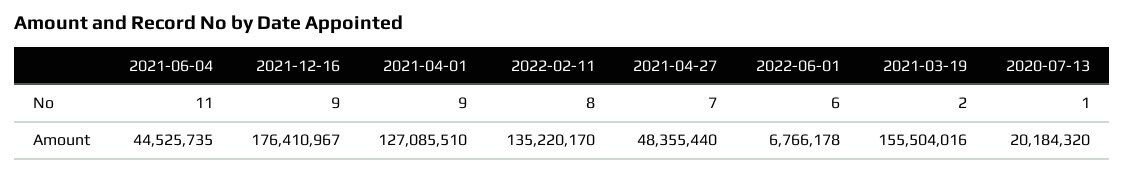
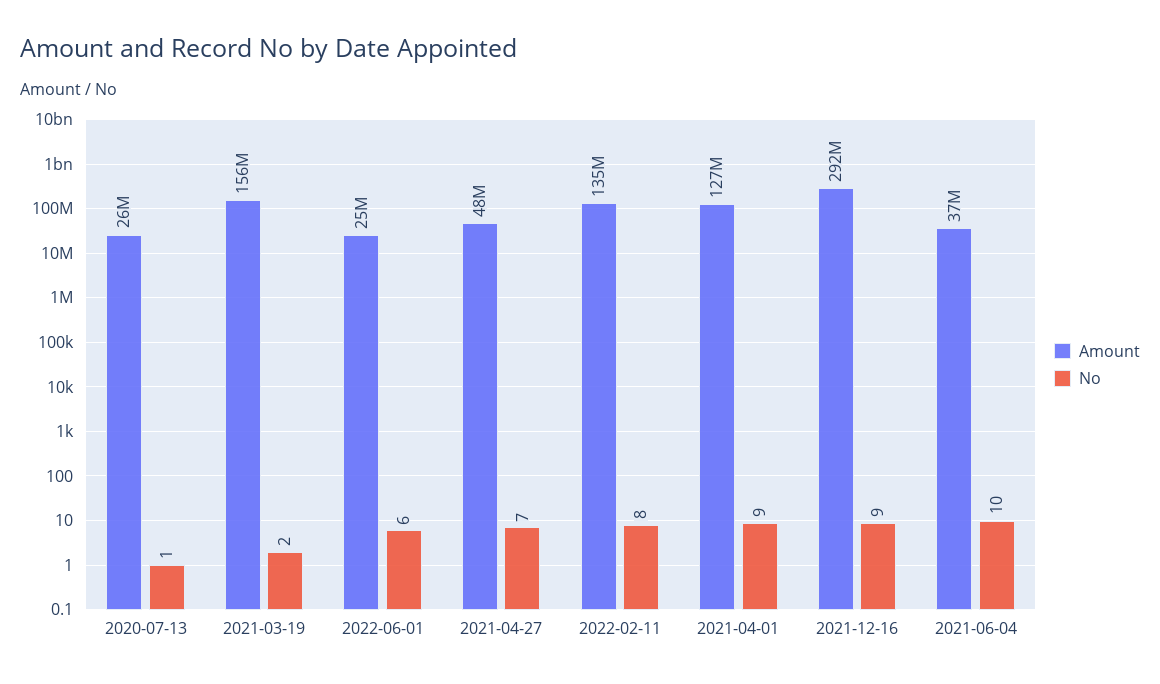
  {
    "No": {
-     "2021-06-04": 11,
+     "2021-06-04": 10,
      "2021-12-16": 9,
      "2021-04-01": 9,
      "2022-02-11": 8,
      "2021-04-27": 7,
      "2022-06-01": 6,
      "2021-03-19": 2,
      "2020-07-13": 1
    },
    "Amount": {
-     "2021-06-04": 44525735,
+     "2021-06-04": 37000000,
-     "2021-12-16": 176410967,
+     "2021-12-16": 292000000,
      "2021-04-01": 127085510,
      "2022-02-11": 135220170,
      "2021-04-27": 48355440,
-     "2022-06-01": 6766178,
+     "2022-06-01": 25000000,
      "2021-03-19": 155504016,
-     "2020-07-13": 20184320
+     "2020-07-13": 26000000
    }
  }

